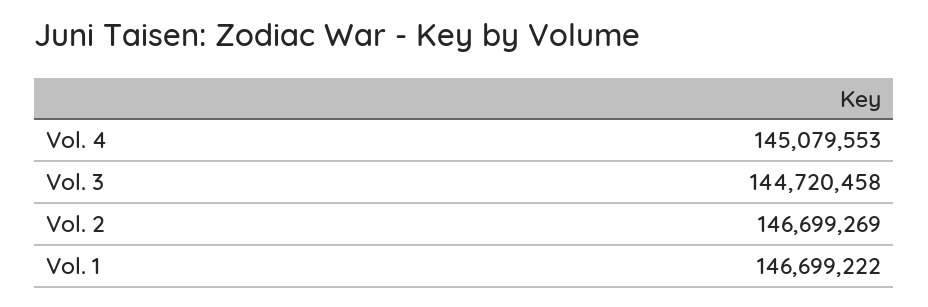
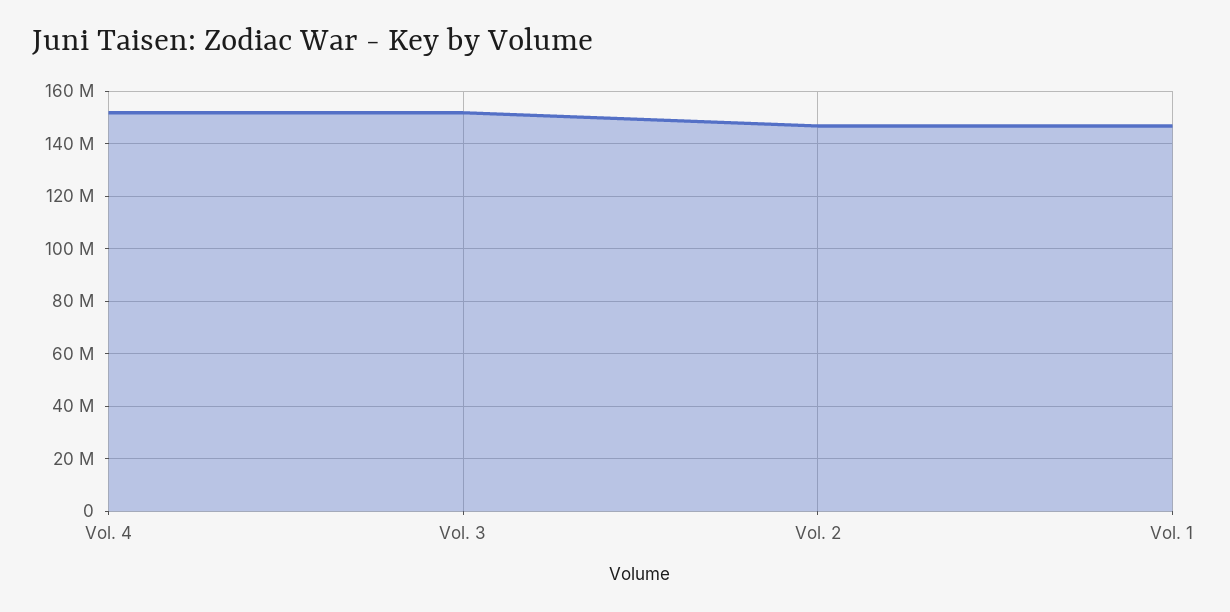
  {
-   "Vol. 4": 145079553,
+   "Vol. 4": 152500000,
-   "Vol. 3": 144720458,
+   "Vol. 3": 152500000,
    "Vol. 2": 146699269,
    "Vol. 1": 146699222
  }

